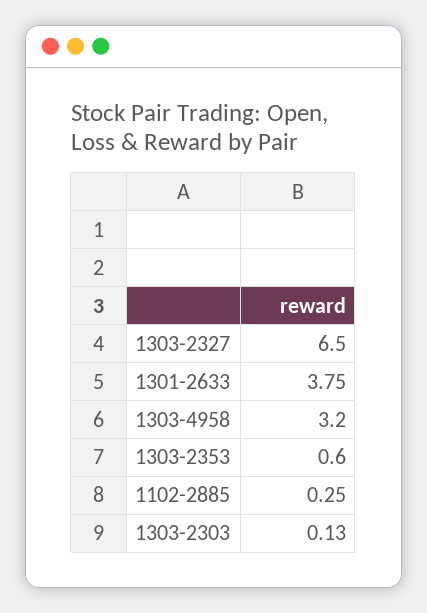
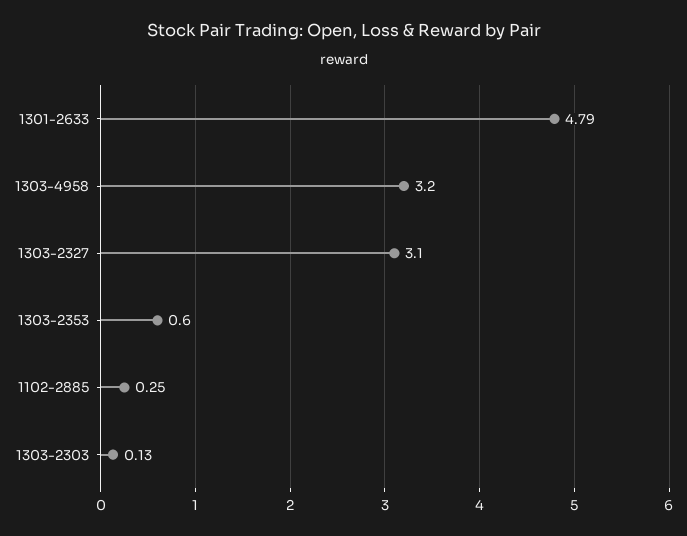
  {
-   "1303-2327": 6.5,
+   "1303-2327": 3.1,
-   "1301-2633": 3.75,
+   "1301-2633": 4.79,
    "1303-4958": 3.2,
    "1303-2353": 0.6,
    "1102-2885": 0.25,
    "1303-2303": 0.13
  }

